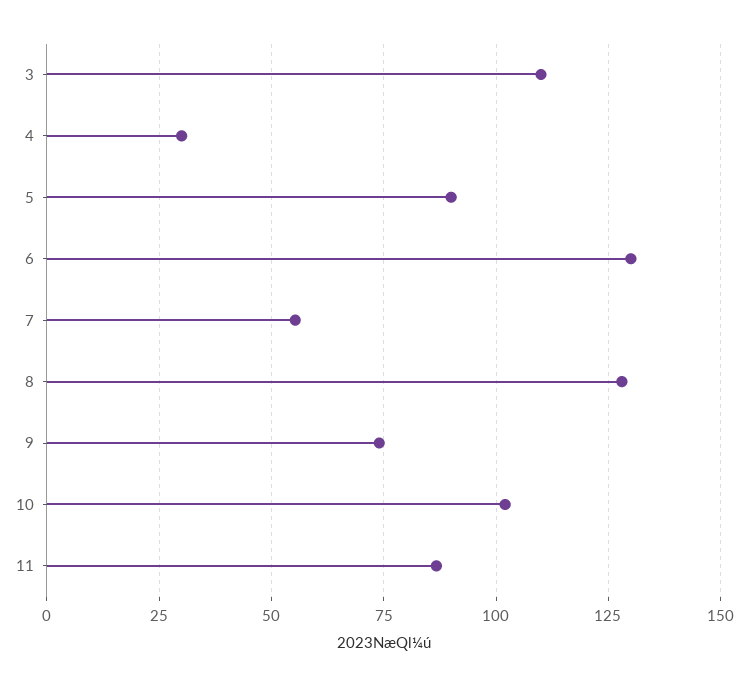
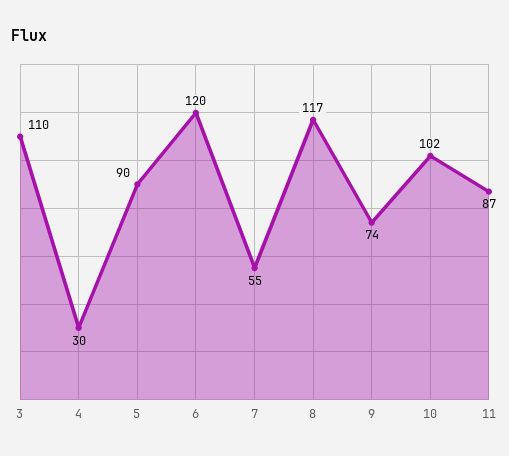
  {
    "3": 110,
    "4": 30,
    "5": 90,
-   "6": 130,
+   "6": 120,
    "7": 55,
-   "8": 127.5,
+   "8": 117,
    "9": 74,
    "10": 102,
    "11": 87
  }

